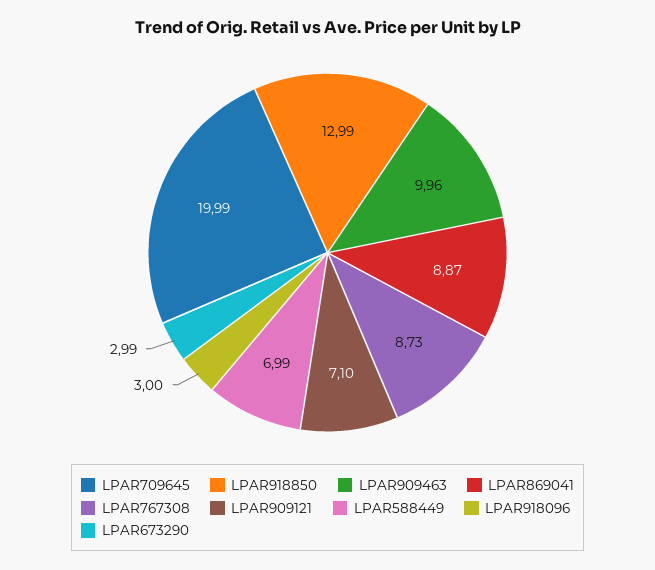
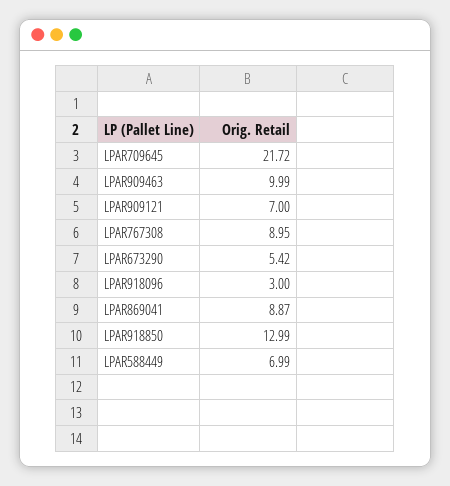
  {
-   "LPAR709645": 19.99,
+   "LPAR709645": 21.72,
    "LPAR918850": 12.99,
-   "LPAR909463": 9.96,
+   "LPAR909463": 9.99,
    "LPAR869041": 8.87,
-   "LPAR767308": 8.73,
+   "LPAR767308": 8.95,
-   "LPAR909121": 7.1,
+   "LPAR909121": 7,
    "LPAR588449": 6.99,
    "LPAR918096": 3,
-   "LPAR673290": 2.99
+   "LPAR673290": 5.42
  }

